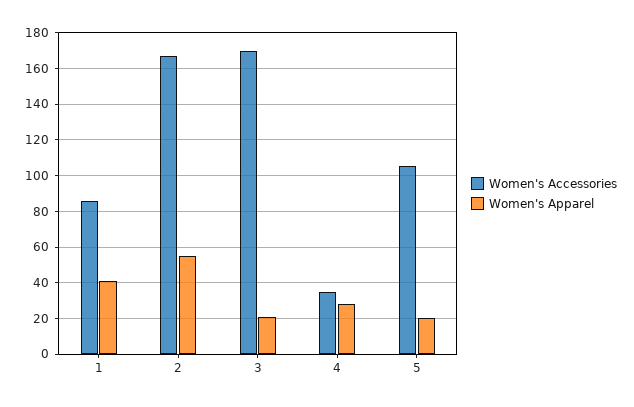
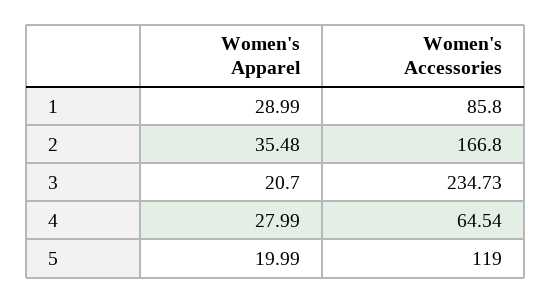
  {
    "Women's Accessories": {
      "1": 85.8,
      "2": 166.8,
-     "3": 170,
+     "3": 234.73,
-     "4": 35,
+     "4": 64.54,
-     "5": 105
+     "5": 119
    },
    "Women's Apparel": {
-     "1": 40,
+     "1": 28.99,
-     "2": 55,
+     "2": 35.48,
      "3": 20.7,
      "4": 27.99,
      "5": 19.99
    }
  }

